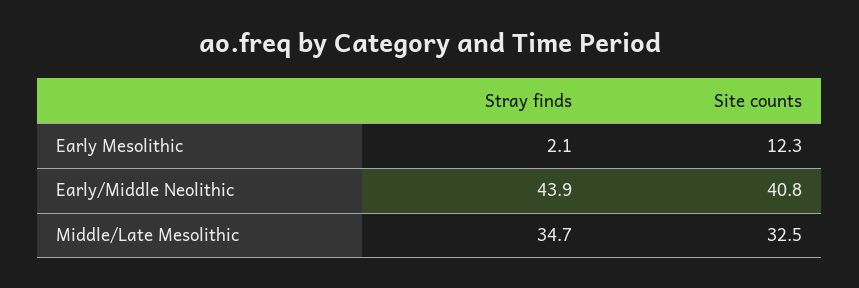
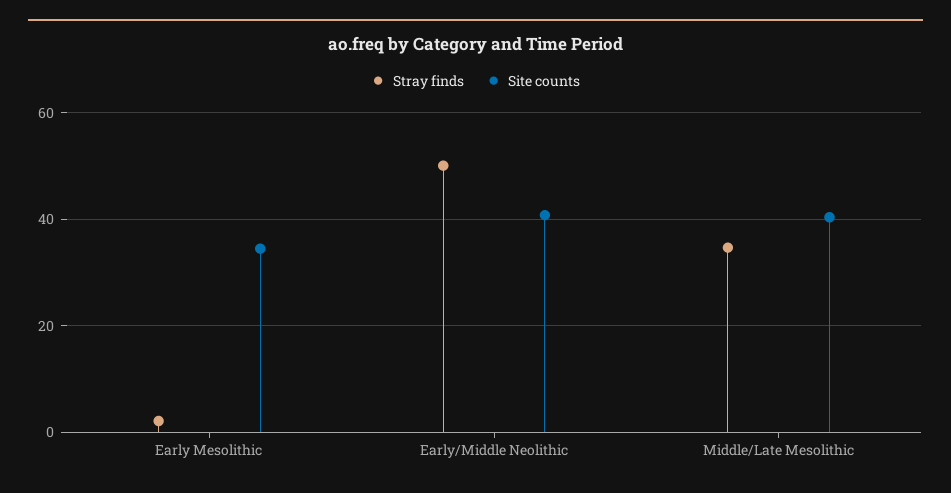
  {
    "Stray finds": {
      "Early Mesolithic": 2.1,
-     "Early/Middle Neolithic": 43.9,
+     "Early/Middle Neolithic": 50,
      "Middle/Late Mesolithic": 34.7
    },
    "Site counts": {
-     "Early Mesolithic": 12.3,
+     "Early Mesolithic": 34,
      "Early/Middle Neolithic": 40.8,
-     "Middle/Late Mesolithic": 32.5
+     "Middle/Late Mesolithic": 40
    }
  }

